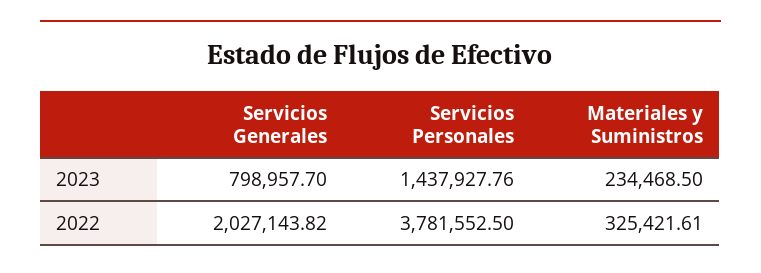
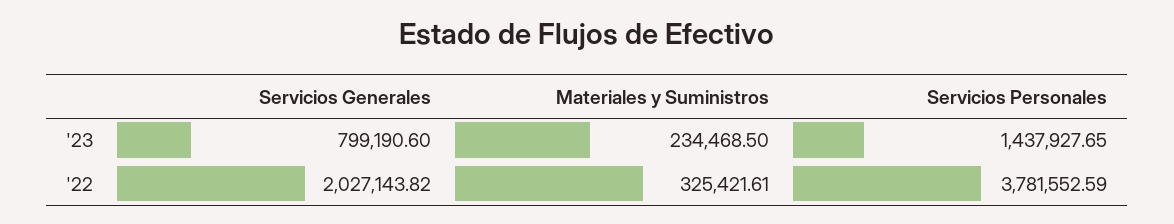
  {
    "Servicios Generales": {
-     "2023": 798957.7,
+     "2023": 799190.6,
      "2022": 2027143.82
    },
    "Servicios Personales": {
-     "2023": 1437927.76,
+     "2023": 1437927.65,
-     "2022": 3781552.5
+     "2022": 3781552.59
    },
    "Materiales y Suministros": {
      "2023": 234468.5,
      "2022": 325421.61
    }
  }

